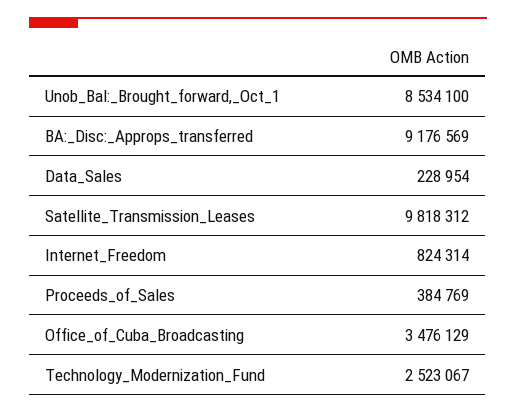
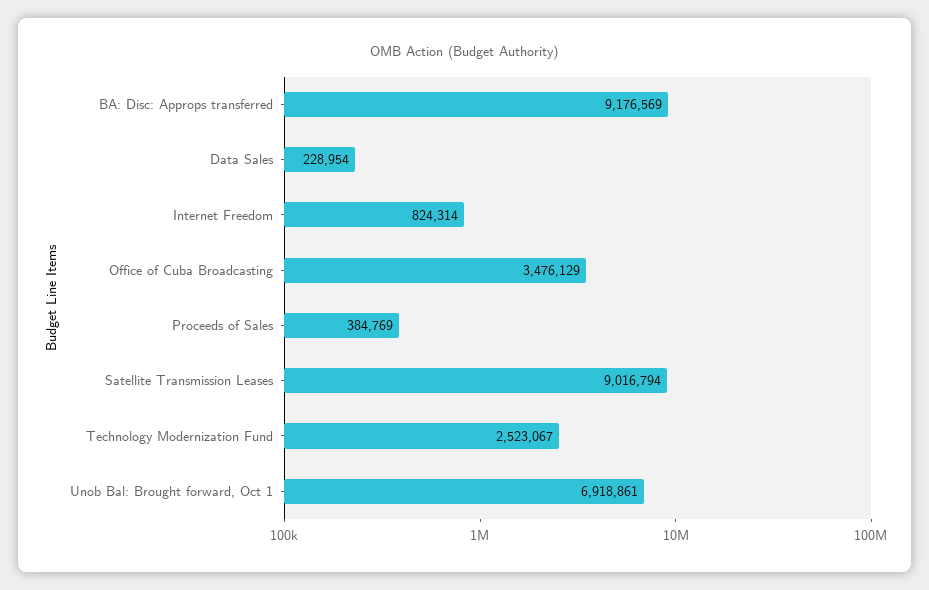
  {
-   "Unob_Bal:_Brought_forward,_Oct_1": 8534100,
+   "Unob_Bal:_Brought_forward,_Oct_1": 6918861,
    "BA:_Disc:_Approps_transferred": 9176569,
    "Data_Sales": 228954,
-   "Satellite_Transmission_Leases": 9818312,
+   "Satellite_Transmission_Leases": 9016794,
    "Internet_Freedom": 824314,
    "Proceeds_of_Sales": 384769,
    "Office_of_Cuba_Broadcasting": 3476129,
    "Technology_Modernization_Fund": 2523067
  }

